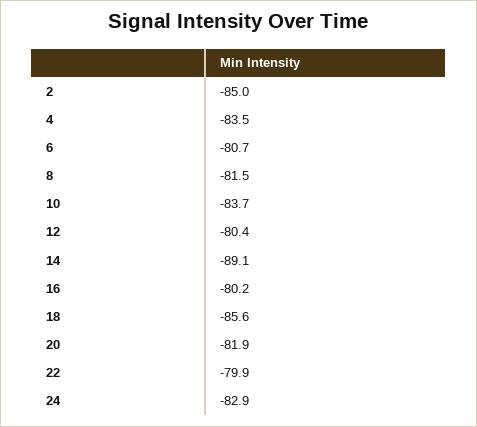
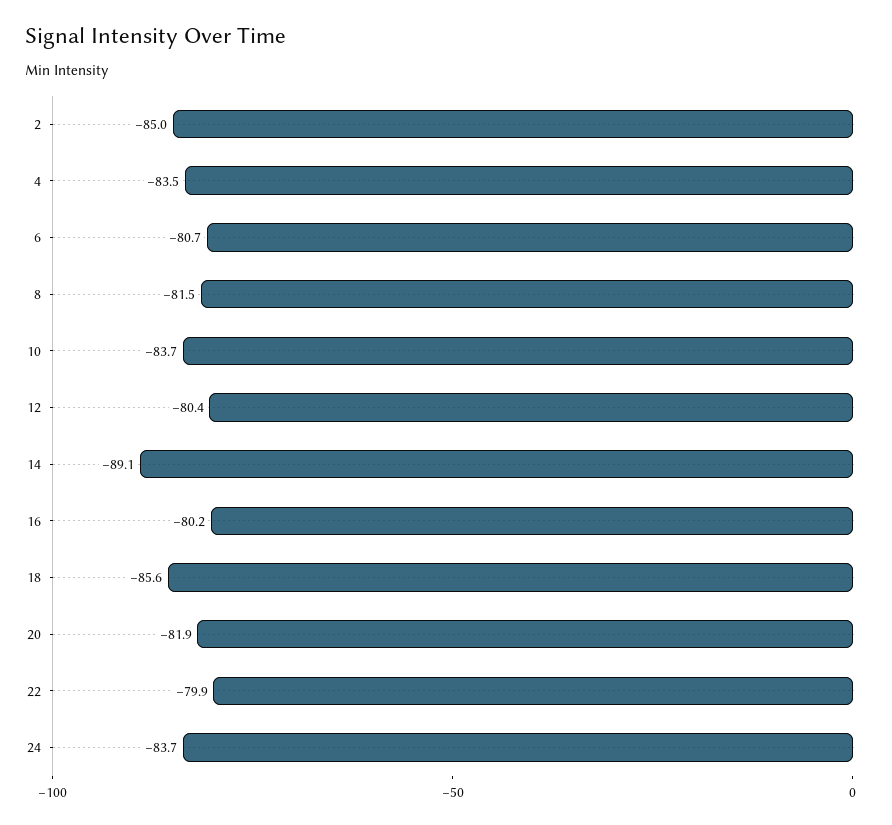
  {
    "2": -85,
    "4": -83.5,
    "6": -80.7,
    "8": -81.5,
    "10": -83.7,
    "12": -80.4,
    "14": -89.1,
    "16": -80.2,
    "18": -85.6,
    "20": -81.9,
    "22": -79.9,
-   "24": -82.9
+   "24": -83.7
  }

